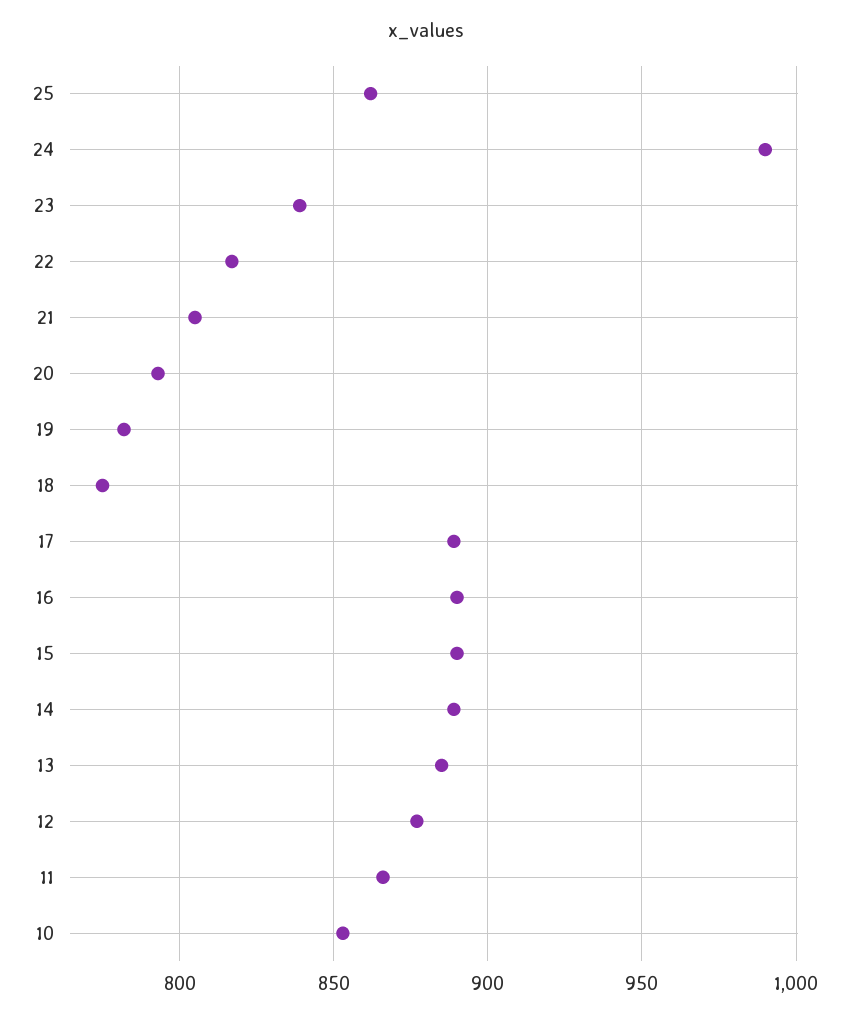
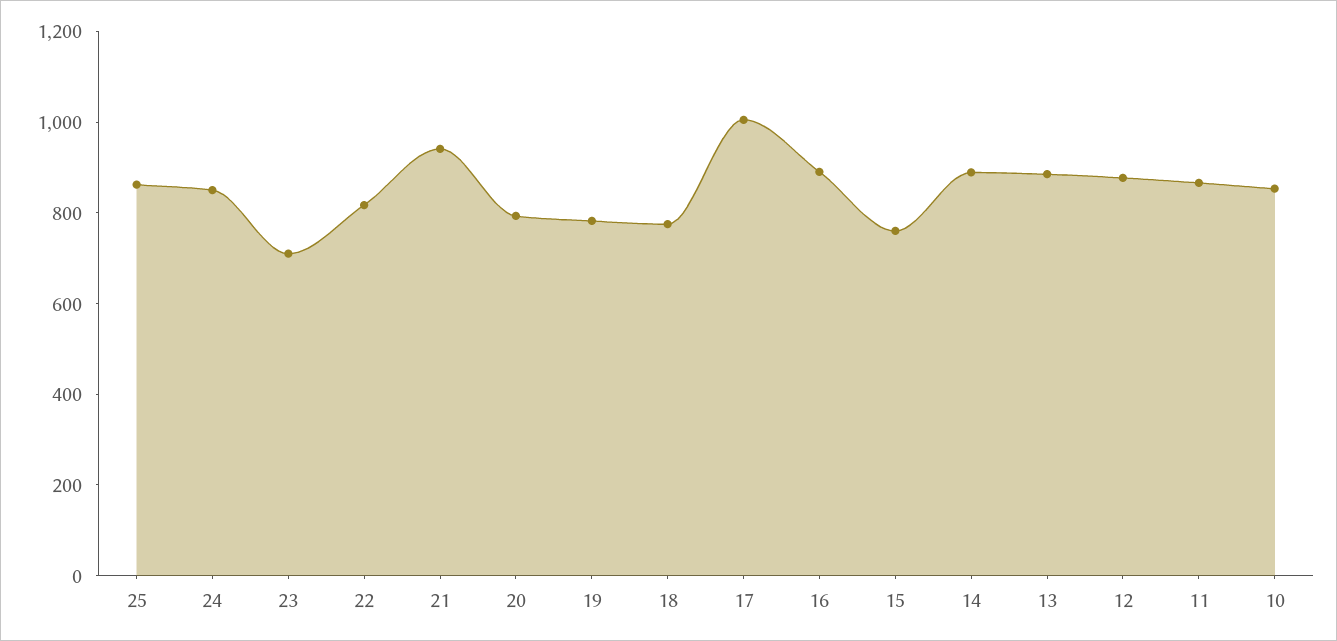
  {
    "25": 860,
-   "24": 990,
+   "24": 850,
-   "23": 840,
+   "23": 700,
    "22": 815,
-   "21": 805,
+   "21": 950,
    "20": 795,
    "19": 780,
    "18": 775,
-   "17": 890,
+   "17": 1000,
    "16": 890,
-   "15": 890,
+   "15": 750,
    "14": 890,
    "13": 885,
    "12": 875,
    "11": 865,
    "10": 855
  }

